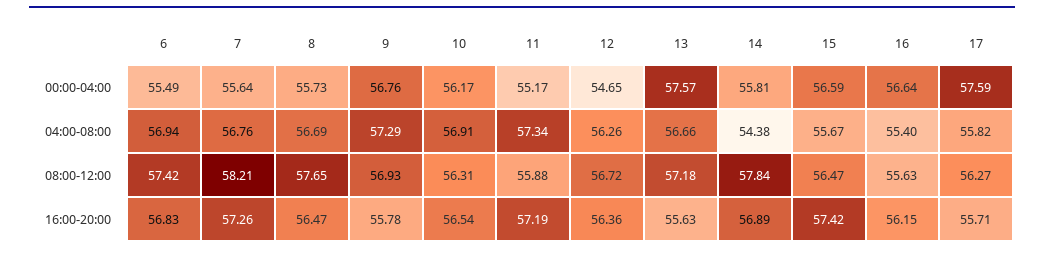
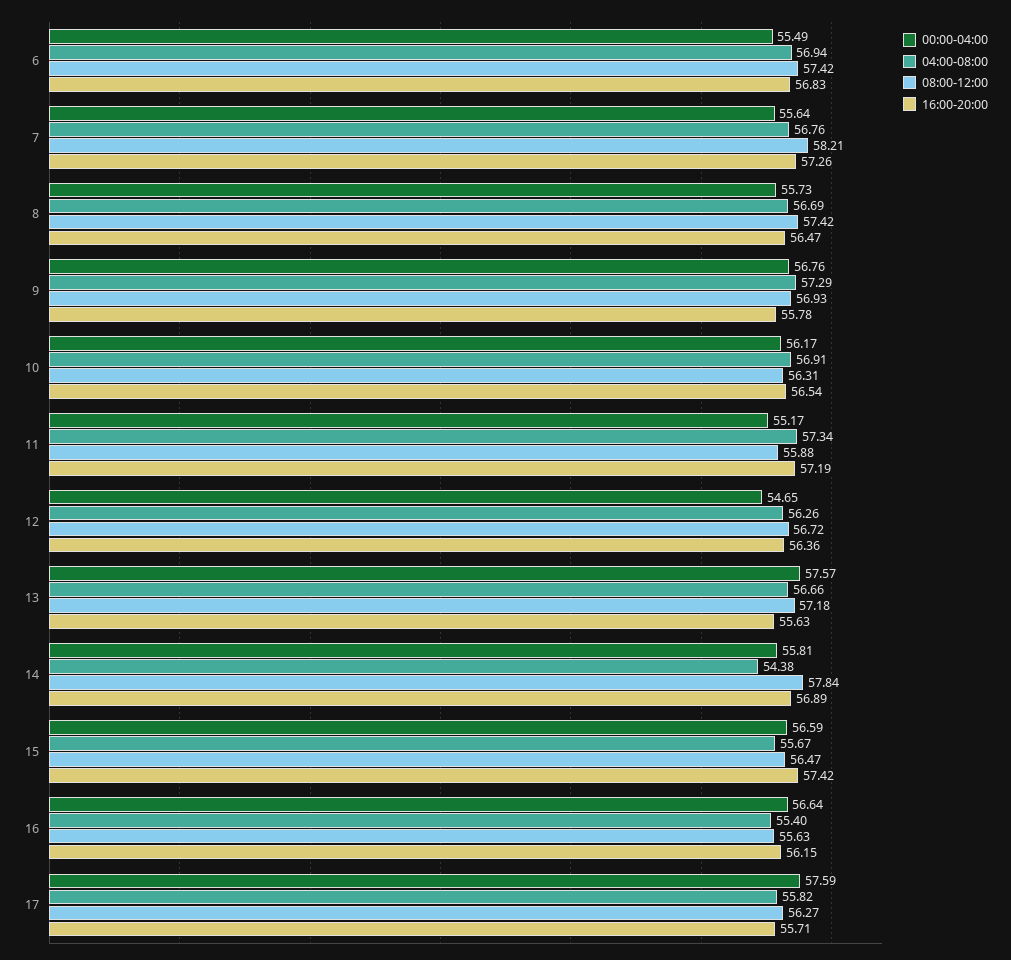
  {
    "00:00-04:00": {
      "6": 55.49,
      "7": 55.64,
      "8": 55.73,
      "9": 56.76,
      "10": 56.17,
      "11": 55.17,
      "12": 54.65,
      "13": 57.57,
      "14": 55.81,
      "15": 56.59,
      "16": 56.64,
      "17": 57.59
    },
    "04:00-08:00": {
      "6": 56.94,
      "7": 56.76,
      "8": 56.69,
      "9": 57.29,
      "10": 56.91,
      "11": 57.34,
      "12": 56.26,
      "13": 56.66,
      "14": 54.38,
      "15": 55.67,
      "16": 55.4,
      "17": 55.82
    },
    "08:00-12:00": {
      "6": 57.42,
      "7": 58.21,
-     "8": 57.65,
+     "8": 57.42,
      "9": 56.93,
      "10": 56.31,
      "11": 55.88,
      "12": 56.72,
      "13": 57.18,
      "14": 57.84,
      "15": 56.47,
      "16": 55.63,
      "17": 56.27
    },
    "16:00-20:00": {
      "6": 56.83,
      "7": 57.26,
      "8": 56.47,
      "9": 55.78,
      "10": 56.54,
      "11": 57.19,
      "12": 56.36,
      "13": 55.63,
      "14": 56.89,
      "15": 57.42,
      "16": 56.15,
      "17": 55.71
    }
  }

